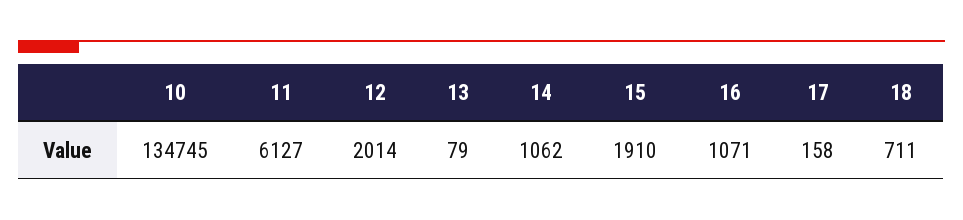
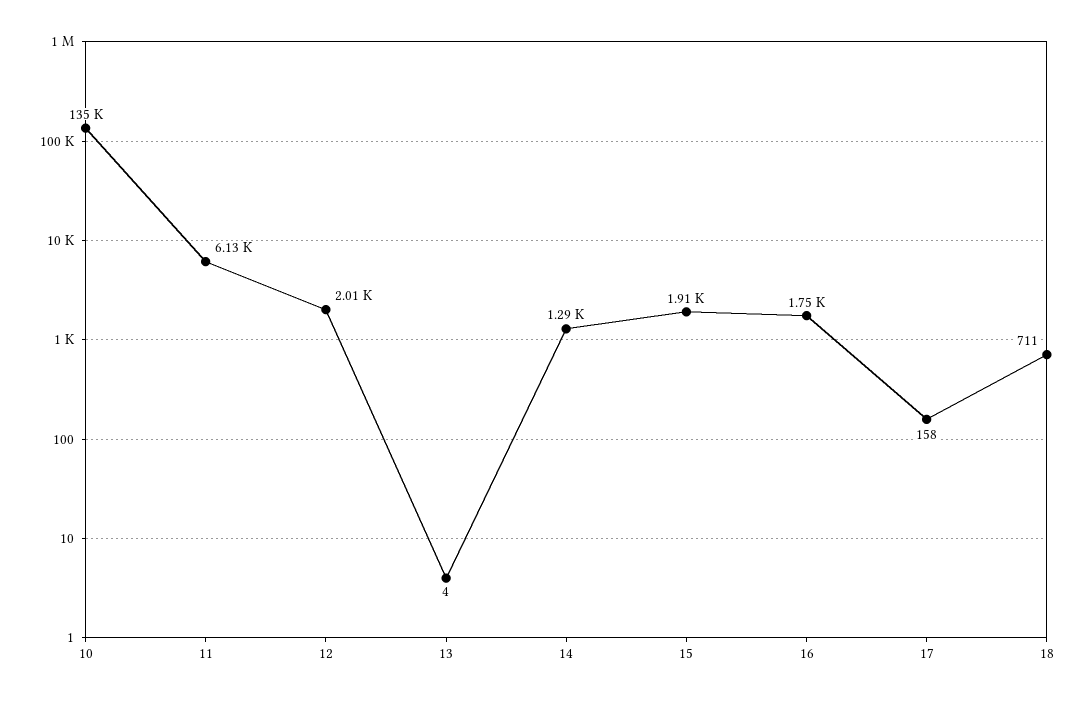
  {
    "10": 134745,
    "11": 6127,
    "12": 2014,
-   "13": 79,
+   "13": 4,
-   "14": 1062,
+   "14": 1290,
    "15": 1910,
-   "16": 1071,
+   "16": 1750,
    "17": 158,
    "18": 711
  }

